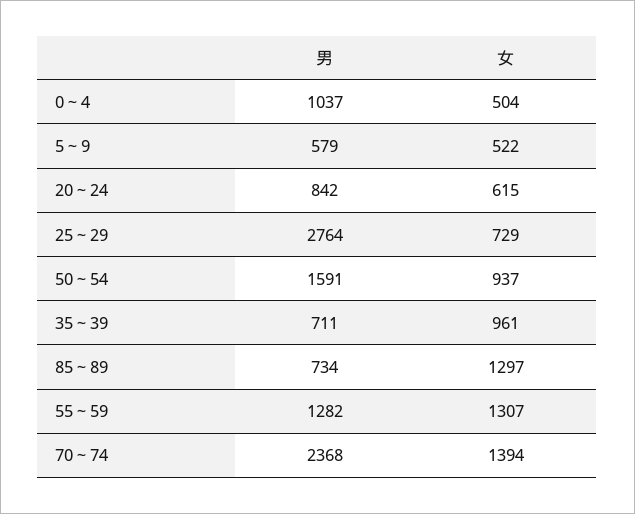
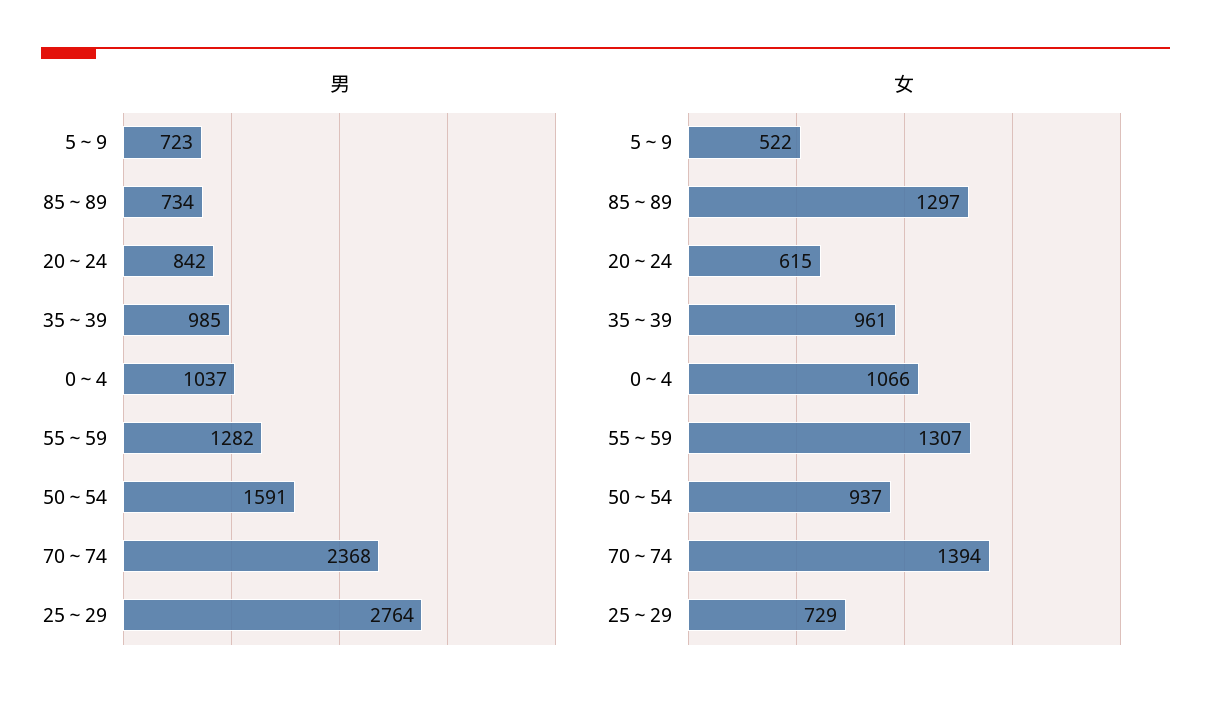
  {
    "男": {
      "0～4": 1037,
-     "5～9": 579,
+     "5～9": 723,
      "20～24": 842,
      "25～29": 2764,
      "50～54": 1591,
-     "35～39": 711,
+     "35～39": 985,
      "85～89": 734,
      "55～59": 1282,
      "70～74": 2368
    },
    "女": {
-     "0～4": 504,
+     "0～4": 1066,
      "5～9": 522,
      "20～24": 615,
      "25～29": 729,
      "50～54": 937,
      "35～39": 961,
      "85～89": 1297,
      "55～59": 1307,
      "70～74": 1394
    }
  }

